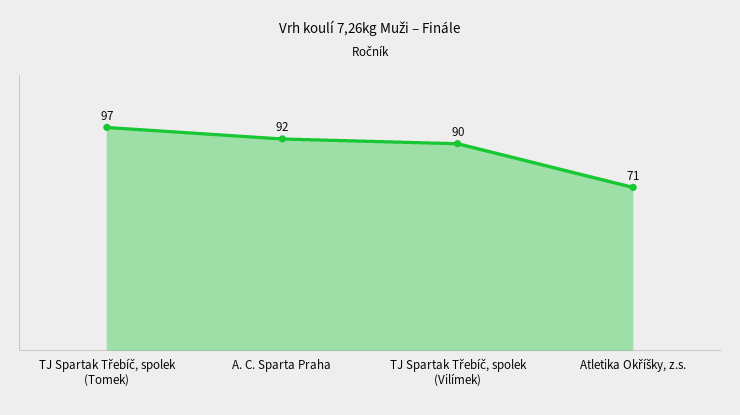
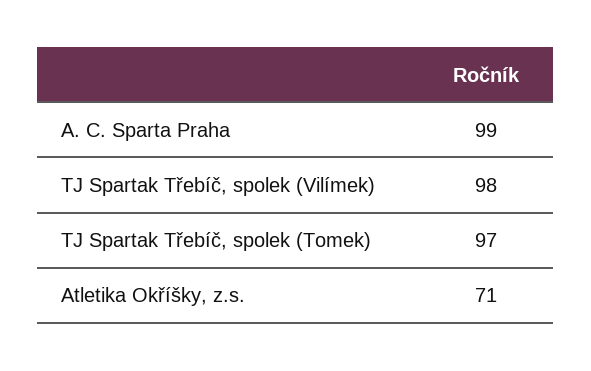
  {
    "TJ Spartak Třebíč, spolek (Tomek)": 97,
-   "A. C. Sparta Praha": 92,
+   "A. C. Sparta Praha": 99,
-   "TJ Spartak Třebíč, spolek (Vilímek)": 90,
+   "TJ Spartak Třebíč, spolek (Vilímek)": 98,
    "Atletika Okříšky, z.s.": 71
  }

